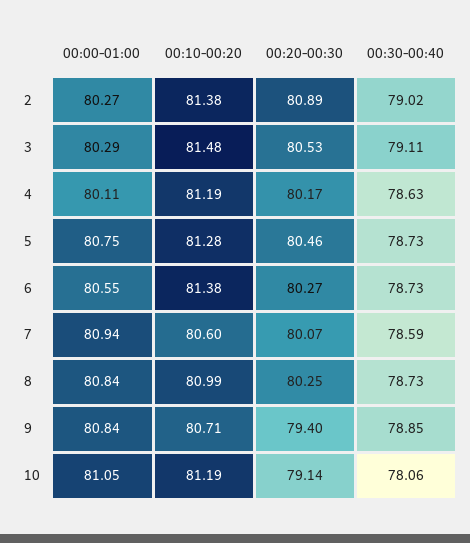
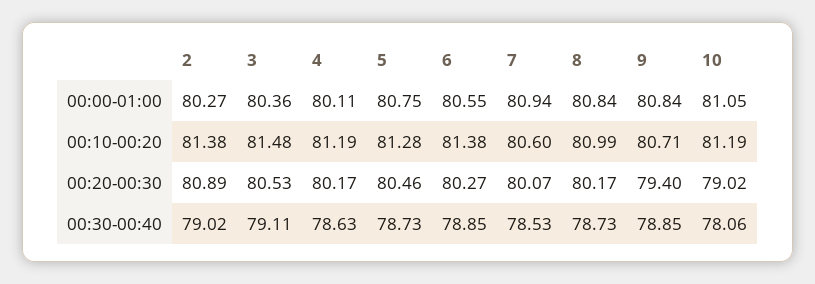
  {
    "00:00-01:00": {
      "2": 80.27,
-     "3": 80.29,
+     "3": 80.36,
      "4": 80.11,
      "5": 80.75,
      "6": 80.55,
      "7": 80.94,
      "8": 80.84,
      "9": 80.84,
      "10": 81.05
    },
    "00:10-00:20": {
      "2": 81.38,
      "3": 81.48,
      "4": 81.19,
      "5": 81.28,
      "6": 81.38,
      "7": 80.6,
      "8": 80.99,
      "9": 80.71,
      "10": 81.19
    },
    "00:20-00:30": {
      "2": 80.89,
      "3": 80.53,
      "4": 80.17,
      "5": 80.46,
      "6": 80.27,
      "7": 80.07,
-     "8": 80.25,
+     "8": 80.17,
      "9": 79.4,
-     "10": 79.14
+     "10": 79.02
    },
    "00:30-00:40": {
      "2": 79.02,
      "3": 79.11,
      "4": 78.63,
      "5": 78.73,
-     "6": 78.73,
+     "6": 78.85,
-     "7": 78.59,
+     "7": 78.53,
      "8": 78.73,
      "9": 78.85,
      "10": 78.06
    }
  }

